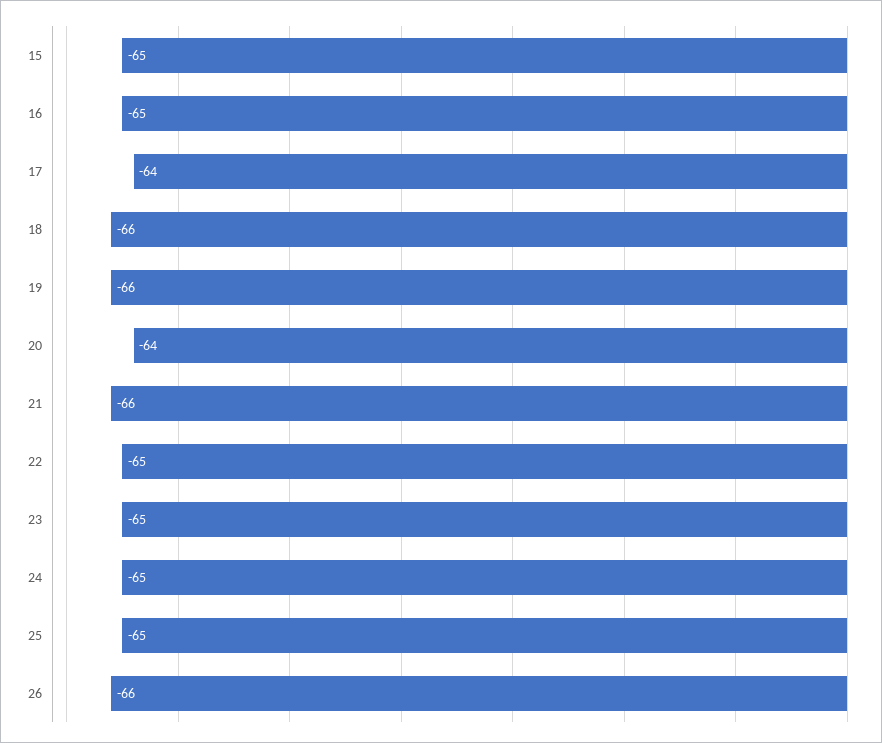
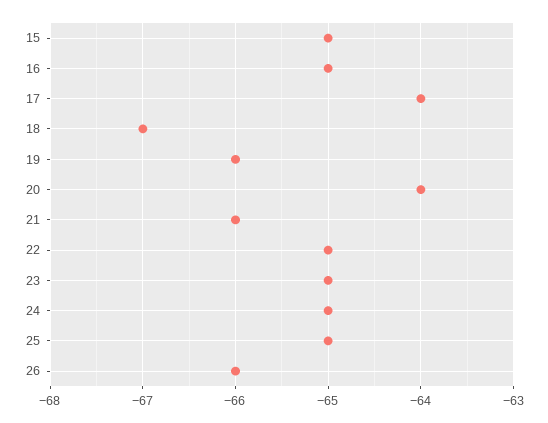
  {
    "15": -65,
    "16": -65,
    "17": -64,
-   "18": -66,
+   "18": -67,
    "19": -66,
    "20": -64,
    "21": -66,
    "22": -65,
    "23": -65,
    "24": -65,
    "25": -65,
    "26": -66
  }

